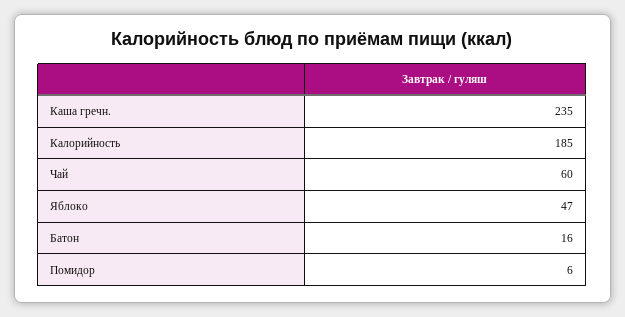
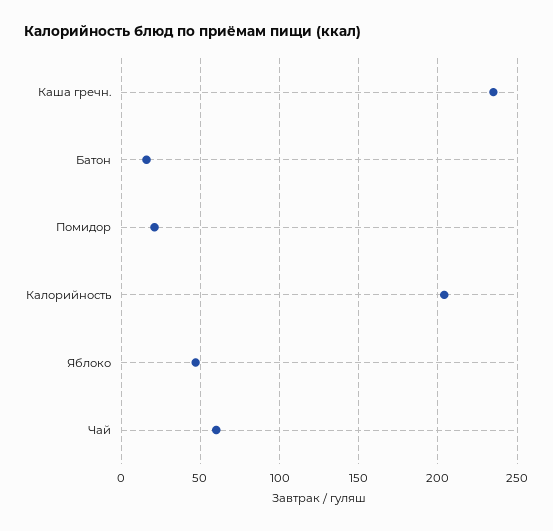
  {
    "Каша гречн.": 235,
-   "Калорийность": 185,
+   "Калорийность": 205,
    "Чай": 60,
    "Яблоко": 47,
    "Батон": 16,
-   "Помидор": 6
+   "Помидор": 20
  }

